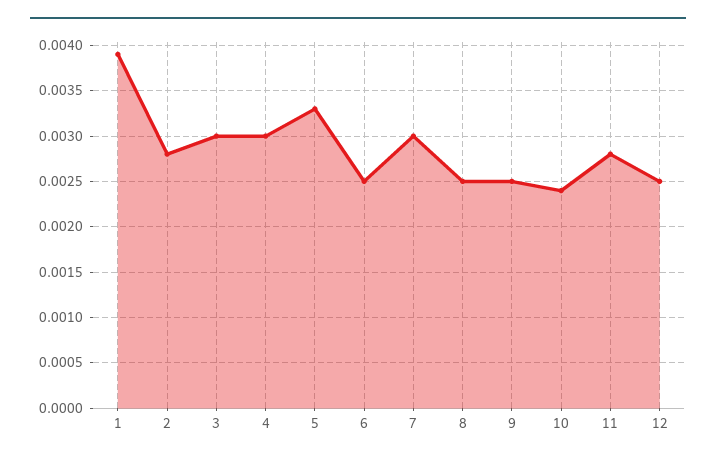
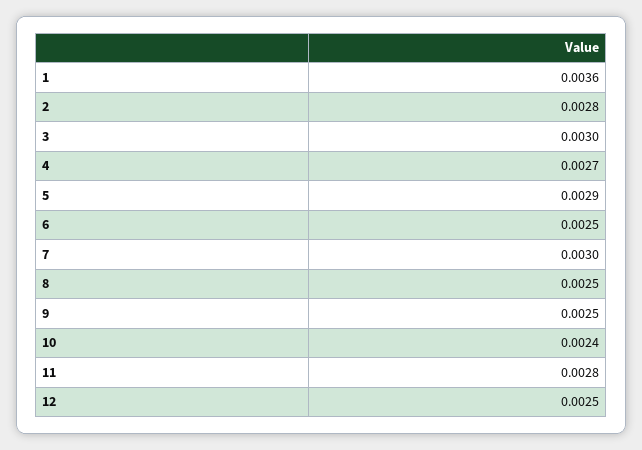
  {
-   "1": 0.0039,
+   "1": 0.0036,
    "2": 0.0028,
    "3": 0.003,
-   "4": 0.003,
+   "4": 0.0027,
-   "5": 0.0033,
+   "5": 0.0029,
    "6": 0.0025,
    "7": 0.003,
    "8": 0.0025,
    "9": 0.0025,
    "10": 0.0024,
    "11": 0.0028,
    "12": 0.0025
  }

